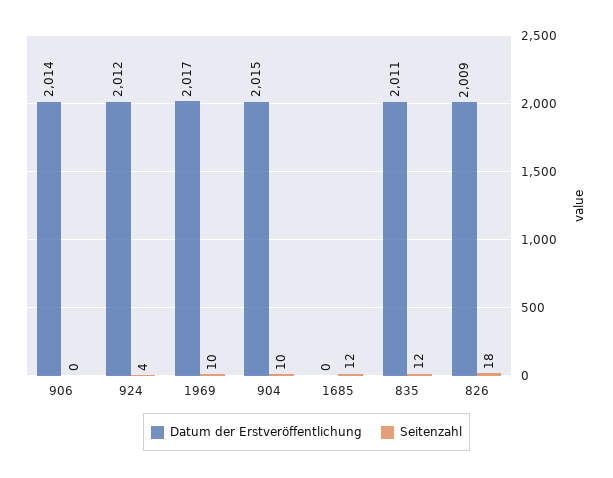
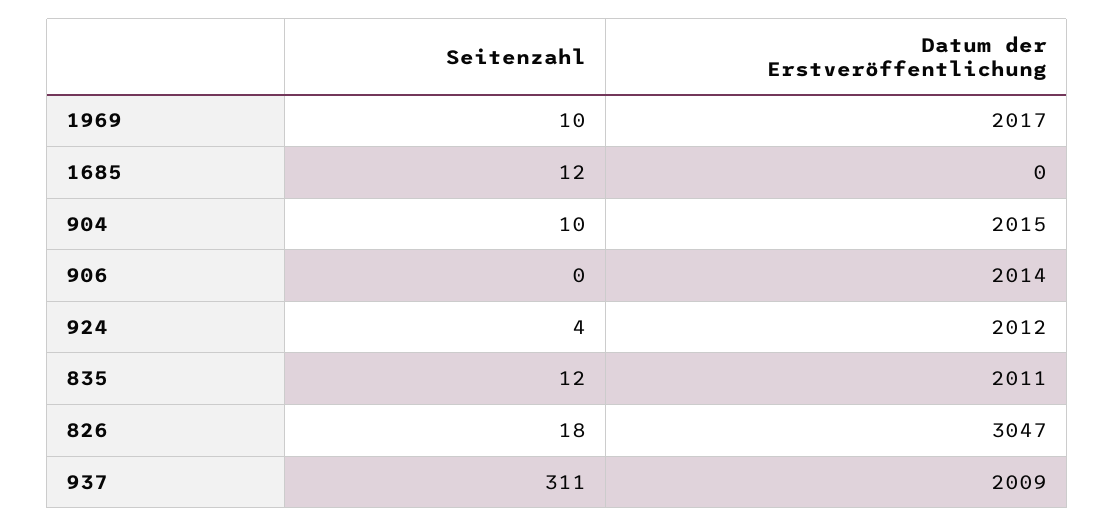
  {
    "Datum der Erstveröffentlichung": {
      "906": 2014,
      "924": 2012,
      "1969": 2017,
      "904": 2015,
      "1685": 0,
      "835": 2011,
-     "826": 2009
+     "826": 3047,
+     "937": 2009
    },
    "Seitenzahl": {
      "906": 0,
      "924": 4,
      "1969": 10,
      "904": 10,
      "1685": 12,
      "835": 12,
-     "826": 18
+     "826": 18,
+     "937": 311
    }
  }

